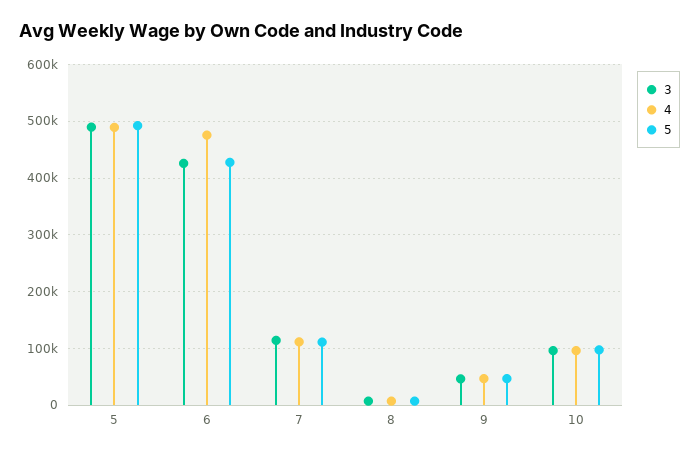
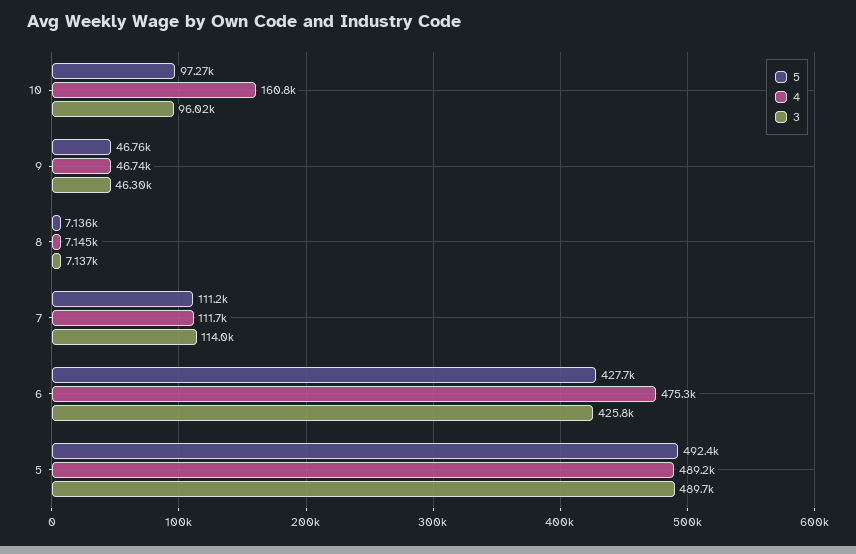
  {
    "3": {
      "5": 489700,
      "6": 425800,
      "7": 114000,
      "8": 7137,
      "9": 46300,
      "10": 96020
    },
    "4": {
      "5": 489200,
      "6": 475300,
      "7": 111700,
      "8": 7145,
      "9": 46740,
-     "10": 100000
+     "10": 160800
    },
    "5": {
      "5": 492400,
      "6": 427700,
      "7": 111200,
      "8": 7136,
      "9": 46760,
      "10": 97270
    }
  }

